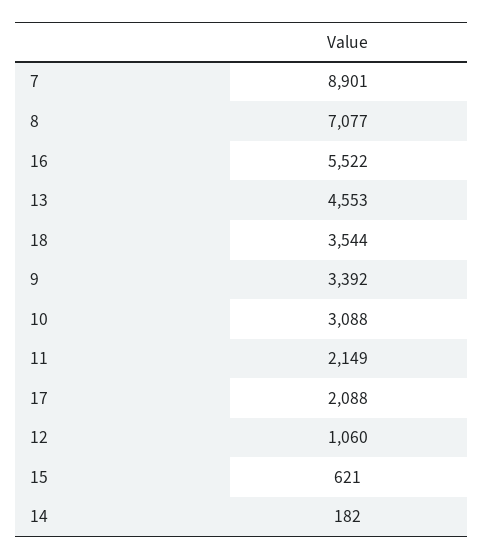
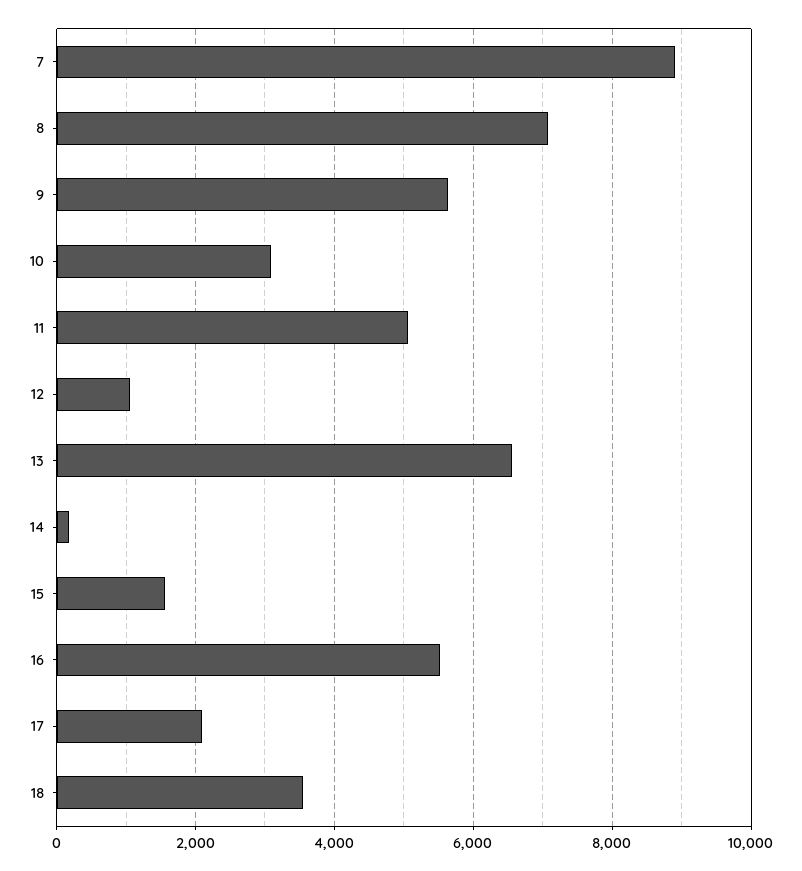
  {
    "7": 8901,
    "8": 7077,
    "16": 5522,
-   "13": 4553,
+   "13": 6600,
    "18": 3544,
-   "9": 3392,
+   "9": 5600,
    "10": 3088,
-   "11": 2149,
+   "11": 5000,
    "17": 2088,
    "12": 1060,
-   "15": 621,
+   "15": 1600,
    "14": 182
  }

